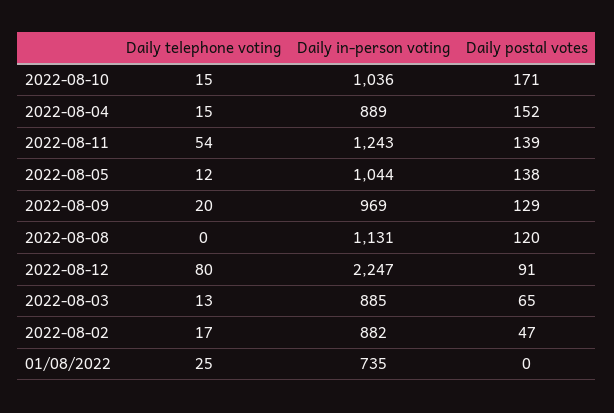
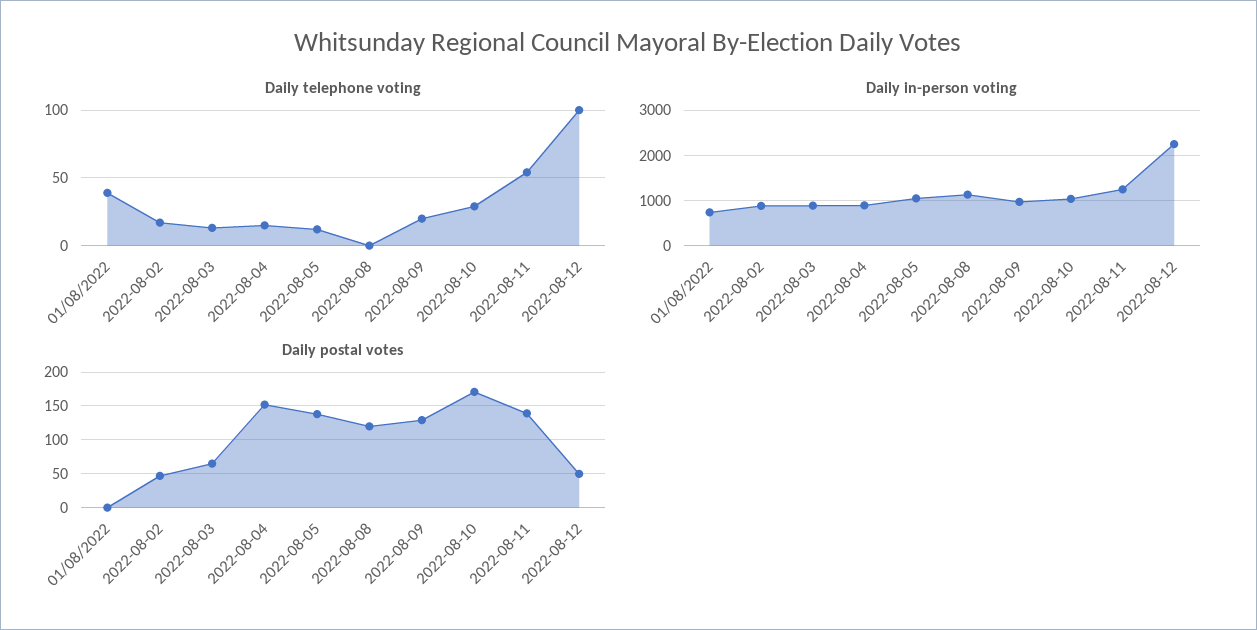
  {
    "Daily telephone voting": {
-     "2022-08-10": 15,
+     "2022-08-10": 30,
      "2022-08-04": 15,
      "2022-08-11": 54,
      "2022-08-05": 12,
      "2022-08-09": 20,
      "2022-08-08": 0,
-     "2022-08-12": 80,
+     "2022-08-12": 100,
      "2022-08-03": 13,
      "2022-08-02": 17,
-     "01/08/2022": 25
+     "01/08/2022": 40
    },
    "Daily in-person voting": {
      "2022-08-10": 1036,
      "2022-08-04": 889,
      "2022-08-11": 1243,
      "2022-08-05": 1044,
      "2022-08-09": 969,
      "2022-08-08": 1131,
      "2022-08-12": 2247,
      "2022-08-03": 885,
      "2022-08-02": 882,
      "01/08/2022": 735
    },
    "Daily postal votes": {
      "2022-08-10": 171,
      "2022-08-04": 152,
      "2022-08-11": 139,
      "2022-08-05": 138,
      "2022-08-09": 129,
      "2022-08-08": 120,
-     "2022-08-12": 91,
+     "2022-08-12": 50,
      "2022-08-03": 65,
      "2022-08-02": 47,
      "01/08/2022": 0
    }
  }

